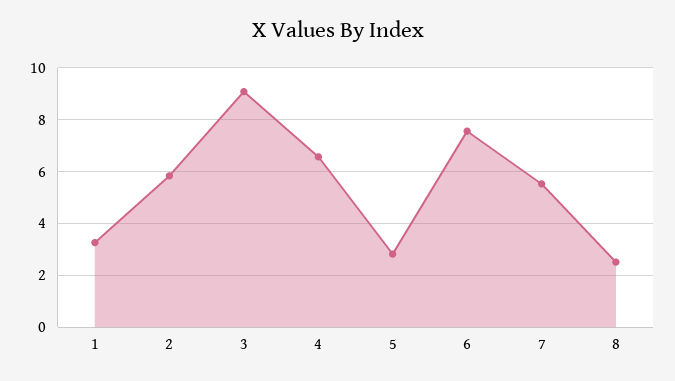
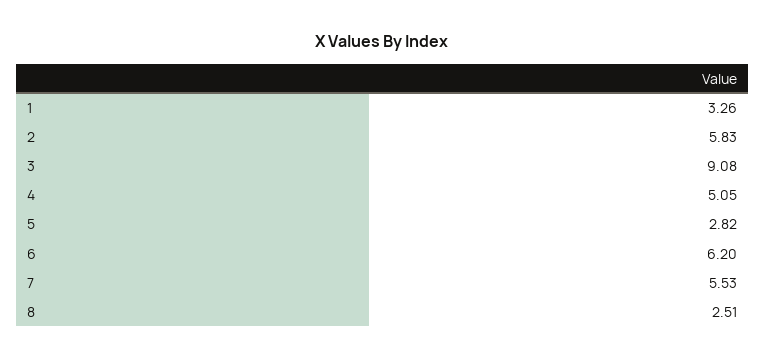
  {
    "1": 3.26,
    "2": 5.83,
    "3": 9.08,
-   "4": 6.5,
+   "4": 5.05,
    "5": 2.82,
-   "6": 7.5,
+   "6": 6.2,
    "7": 5.53,
    "8": 2.51
  }

